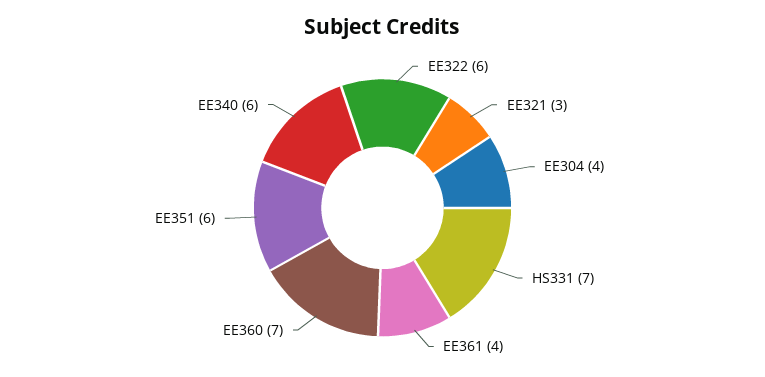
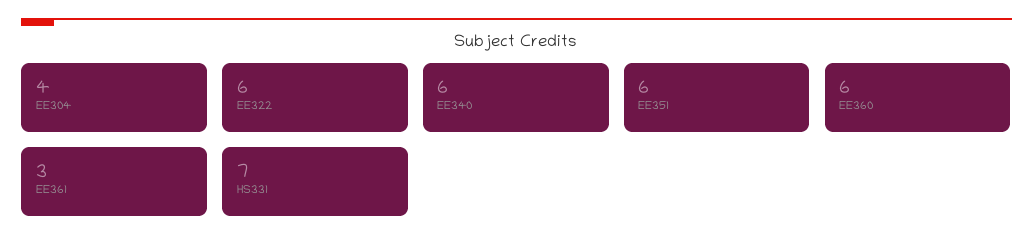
  {
    "EE322": 6,
-   "EE321": 3,
    "EE304": 4,
    "HS331": 7,
-   "EE361": 4,
+   "EE361": 3,
-   "EE360": 7,
+   "EE360": 6,
    "EE351": 6,
    "EE340": 6
  }

